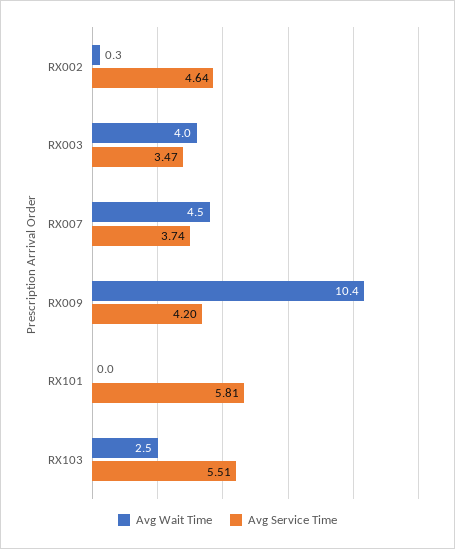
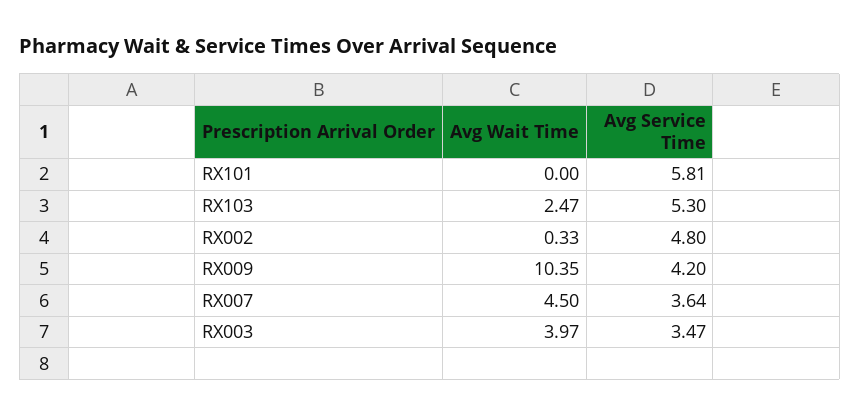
  {
    "Avg Wait Time": {
      "RX002": 0.33,
      "RX003": 3.97,
      "RX007": 4.5,
      "RX009": 10.35,
      "RX101": 0,
      "RX103": 2.47
    },
    "Avg Service Time": {
-     "RX002": 4.64,
+     "RX002": 4.8,
      "RX003": 3.47,
-     "RX007": 3.74,
+     "RX007": 3.64,
      "RX009": 4.2,
      "RX101": 5.81,
-     "RX103": 5.51
+     "RX103": 5.3
    }
  }

